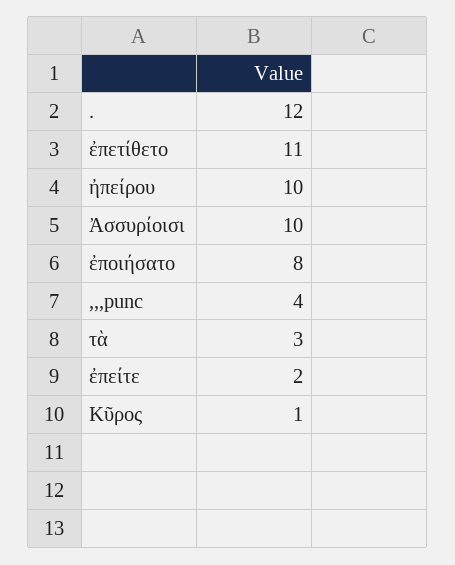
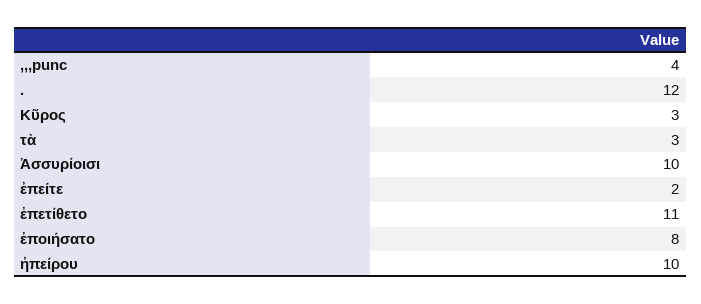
  {
    ".": 12,
    "ἐπετίθετο": 11,
    "ἠπείρου": 10,
    "Ἀσσυρίοισι": 10,
    "ἐποιήσατο": 8,
    ",,,punc": 4,
    "τὰ": 3,
    "ἐπείτε": 2,
-   "Κῦρος": 1
+   "Κῦρος": 3
  }

